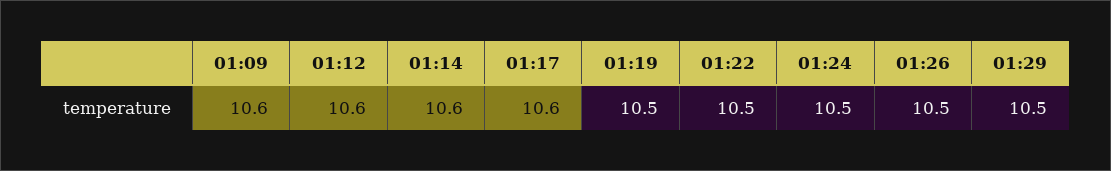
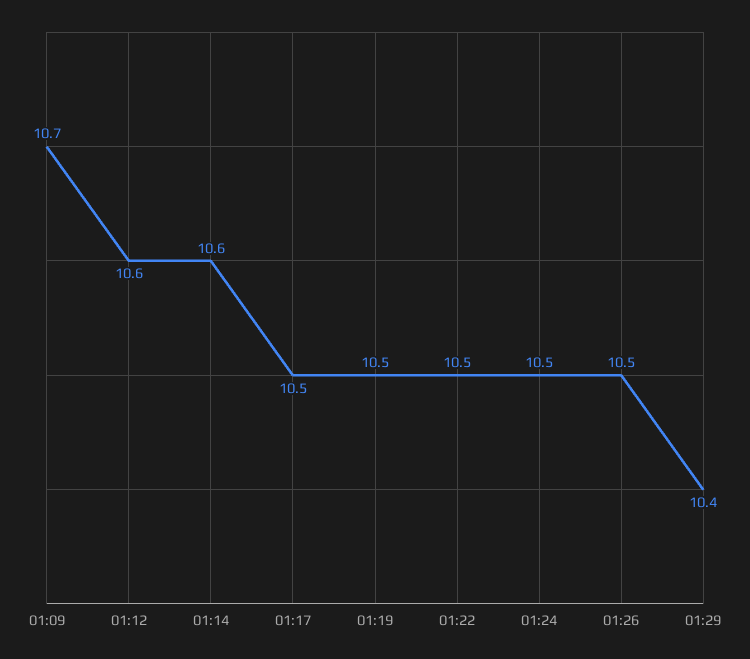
  {
-   "01:09": 10.6,
+   "01:09": 10.7,
    "01:12": 10.6,
    "01:14": 10.6,
-   "01:17": 10.6,
+   "01:17": 10.5,
    "01:19": 10.5,
    "01:22": 10.5,
    "01:24": 10.5,
    "01:26": 10.5,
-   "01:29": 10.5
+   "01:29": 10.4
  }

